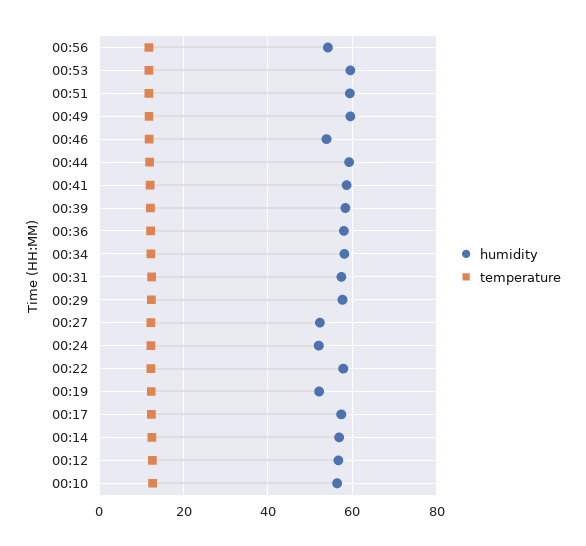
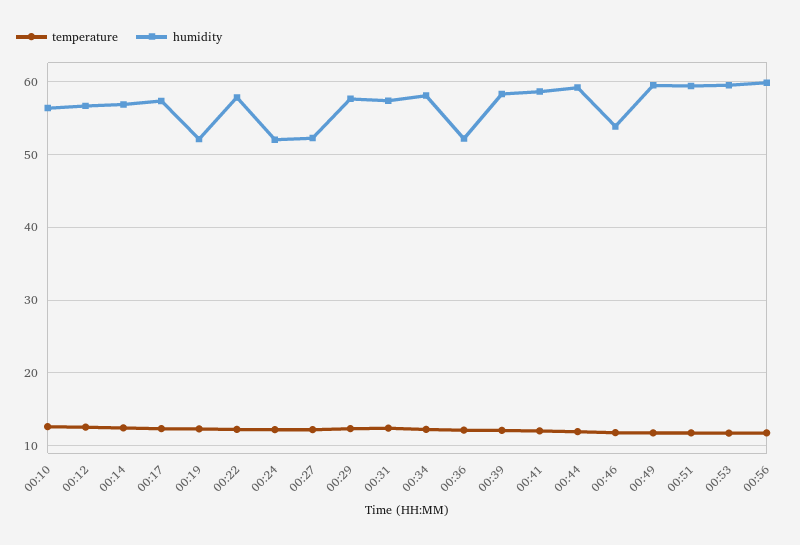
  {
    "humidity": {
-     "00:56": 54,
+     "00:56": 60,
      "00:53": 60,
      "00:51": 59,
      "00:49": 60,
      "00:46": 54,
      "00:44": 59,
      "00:41": 59,
      "00:39": 58,
-     "00:36": 58,
+     "00:36": 52,
      "00:34": 58,
      "00:31": 57,
      "00:29": 58,
      "00:27": 52,
      "00:24": 52,
      "00:22": 58,
      "00:19": 52,
      "00:17": 57,
      "00:14": 57,
      "00:12": 57,
      "00:10": 56
    },
    "temperature": {
      "00:56": 12,
      "00:53": 12,
      "00:51": 12,
      "00:49": 12,
      "00:46": 12,
      "00:44": 12,
      "00:41": 12,
      "00:39": 12,
      "00:36": 12,
      "00:34": 12,
      "00:31": 12,
      "00:29": 12,
      "00:27": 12,
      "00:24": 12,
      "00:22": 12,
      "00:19": 12,
      "00:17": 12,
      "00:14": 12,
      "00:12": 13,
      "00:10": 13
    }
  }

